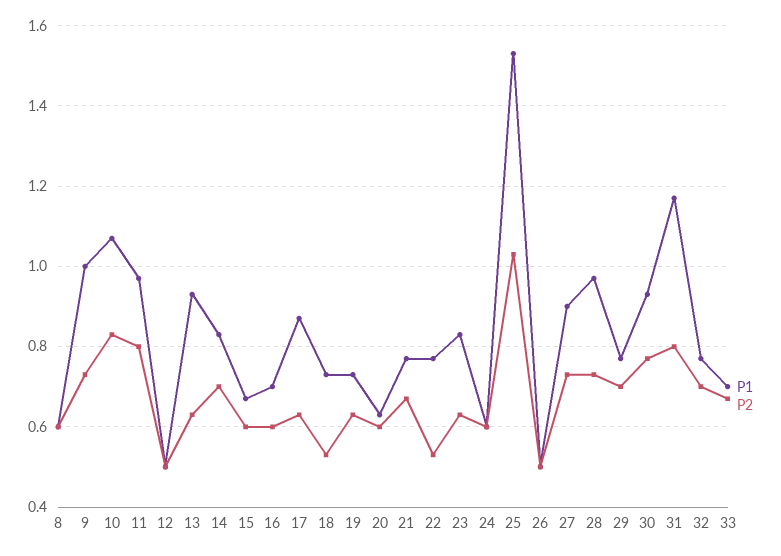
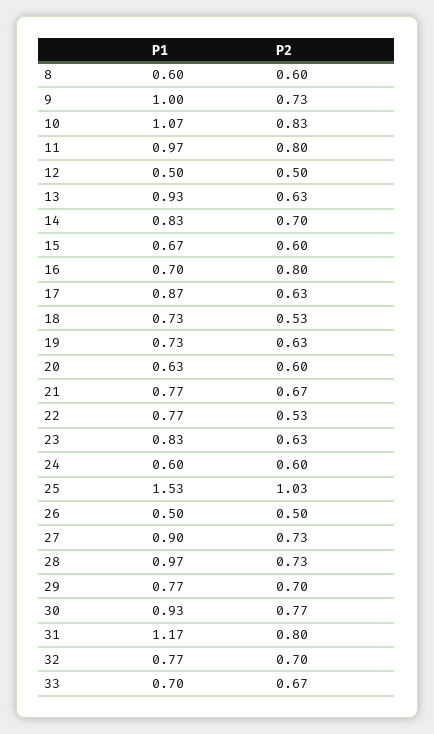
  {
    "P1": {
      "8": 0.6,
      "9": 1,
      "10": 1.07,
      "11": 0.97,
      "12": 0.5,
      "13": 0.93,
      "14": 0.83,
      "15": 0.67,
      "16": 0.7,
      "17": 0.87,
      "18": 0.73,
      "19": 0.73,
      "20": 0.63,
      "21": 0.77,
      "22": 0.77,
      "23": 0.83,
      "24": 0.6,
      "25": 1.53,
      "26": 0.5,
      "27": 0.9,
      "28": 0.97,
      "29": 0.77,
      "30": 0.93,
      "31": 1.17,
      "32": 0.77,
      "33": 0.7
    },
    "P2": {
      "8": 0.6,
      "9": 0.73,
      "10": 0.83,
      "11": 0.8,
      "12": 0.5,
      "13": 0.63,
      "14": 0.7,
      "15": 0.6,
-     "16": 0.6,
+     "16": 0.8,
      "17": 0.63,
      "18": 0.53,
      "19": 0.63,
      "20": 0.6,
      "21": 0.67,
      "22": 0.53,
      "23": 0.63,
      "24": 0.6,
      "25": 1.03,
      "26": 0.5,
      "27": 0.73,
      "28": 0.73,
      "29": 0.7,
      "30": 0.77,
      "31": 0.8,
      "32": 0.7,
      "33": 0.67
    }
  }

